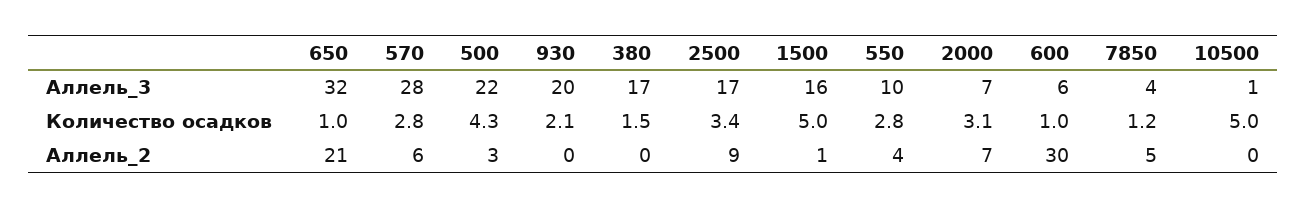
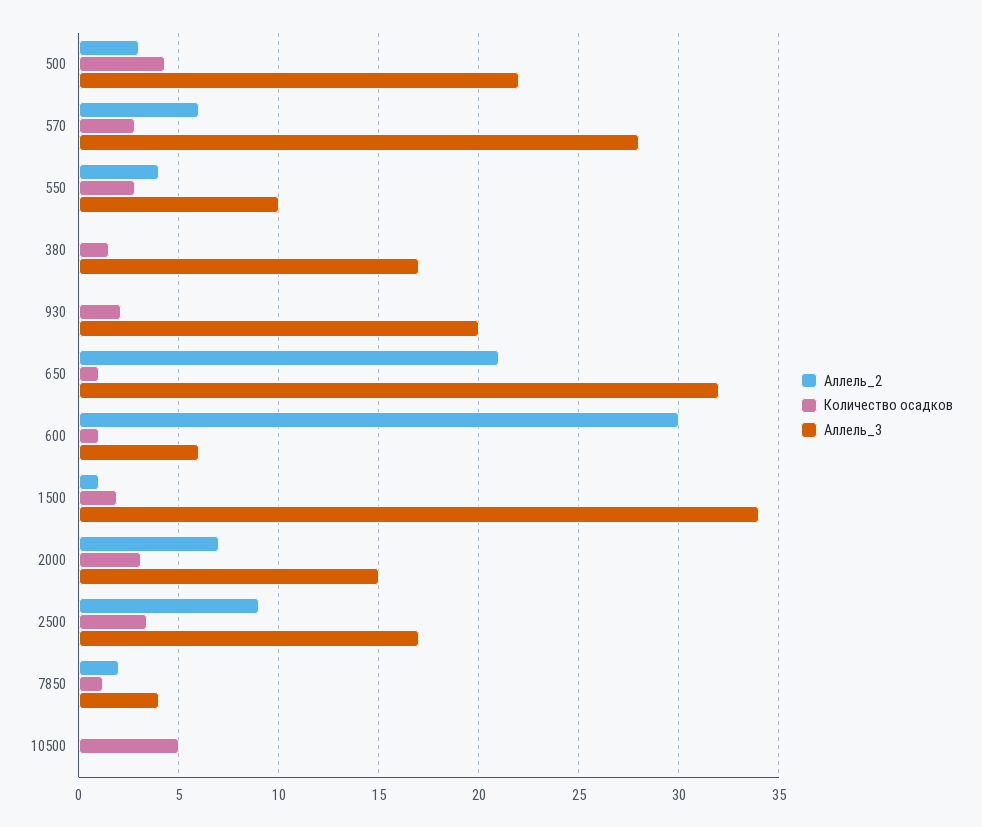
  {
    "Аллель_3": {
      "650": 32,
      "570": 28,
      "500": 22,
      "930": 20,
      "380": 17,
      "2500": 17,
-     "1500": 16,
+     "1500": 34,
      "550": 10,
-     "2000": 7,
+     "2000": 15,
      "600": 6,
      "7850": 4,
-     "10500": 1
+     "10500": 0
    },
    "Количество осадков": {
      "650": 1,
      "570": 2.8,
      "500": 4.3,
      "930": 2.1,
      "380": 1.5,
      "2500": 3.4,
-     "1500": 5,
+     "1500": 2,
      "550": 2.8,
      "2000": 3.1,
      "600": 1,
      "7850": 1.2,
      "10500": 5
    },
    "Аллель_2": {
      "650": 21,
      "570": 6,
      "500": 3,
      "930": 0,
      "380": 0,
      "2500": 9,
      "1500": 1,
      "550": 4,
      "2000": 7,
      "600": 30,
-     "7850": 5,
+     "7850": 2,
      "10500": 0
    }
  }

